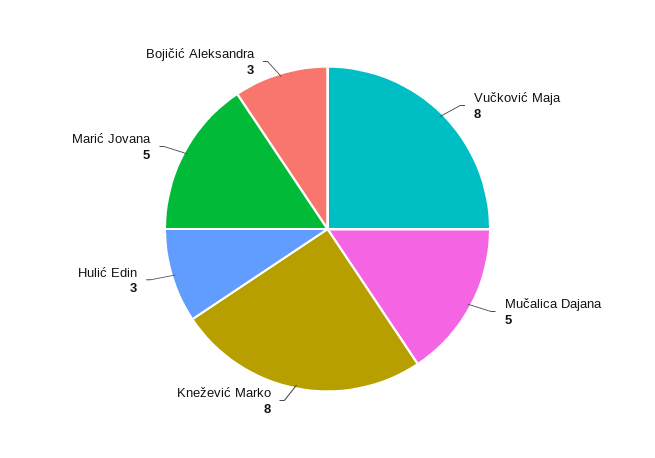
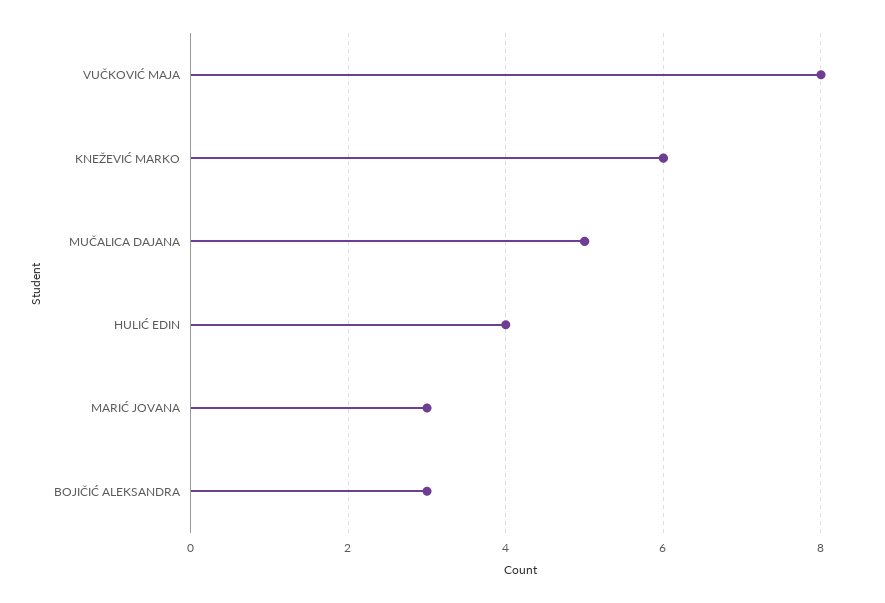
  {
    "Vučković Maja": 8,
    "Mučalica Dajana": 5,
-   "Knežević Marko": 8,
+   "Knežević Marko": 6,
-   "Hulić Edin": 3,
+   "Hulić Edin": 4,
-   "Marić Jovana": 5,
+   "Marić Jovana": 3,
    "Bojičić Aleksandra": 3
  }

